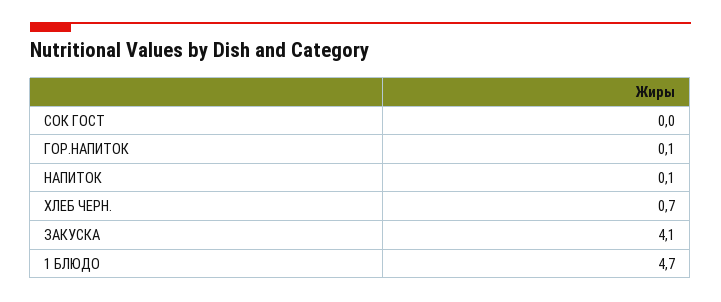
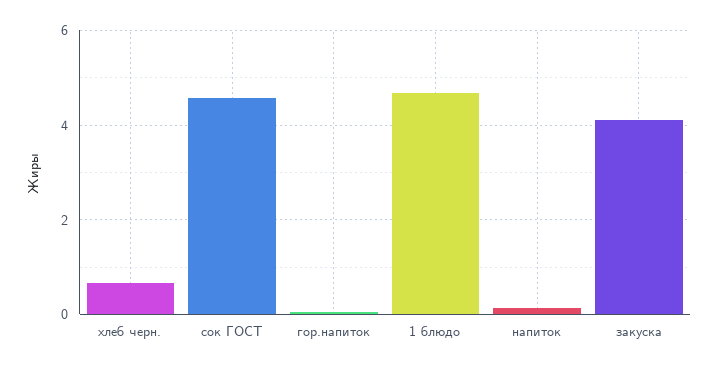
  {
-   "СОК ГОСТ": 0,
+   "СОК ГОСТ": 4.6,
    "ГОР.НАПИТОК": 0.1,
    "НАПИТОК": 0.1,
    "ХЛЕБ ЧЕРН.": 0.7,
    "ЗАКУСКА": 4.1,
    "1 БЛЮДО": 4.7
  }

